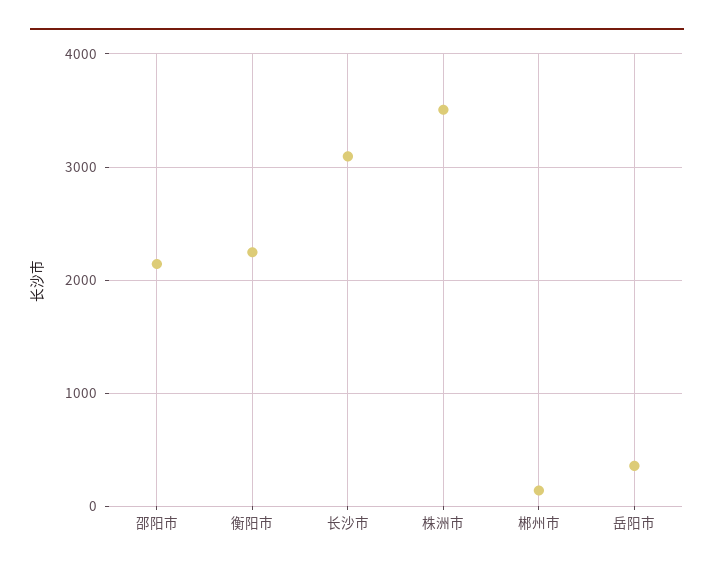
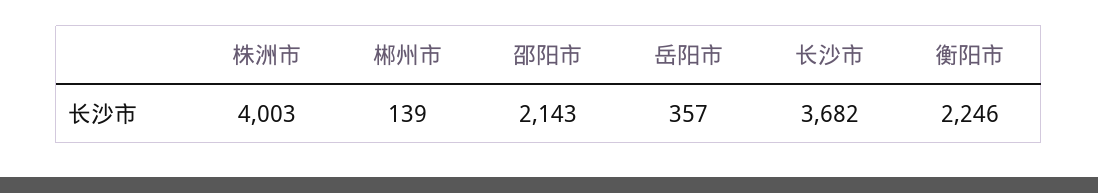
  {
    "邵阳市": 2143,
    "衡阳市": 2246,
-   "长沙市": 3100,
+   "长沙市": 3682,
-   "株洲市": 3500,
+   "株洲市": 4003,
    "郴州市": 139,
    "岳阳市": 357
  }

